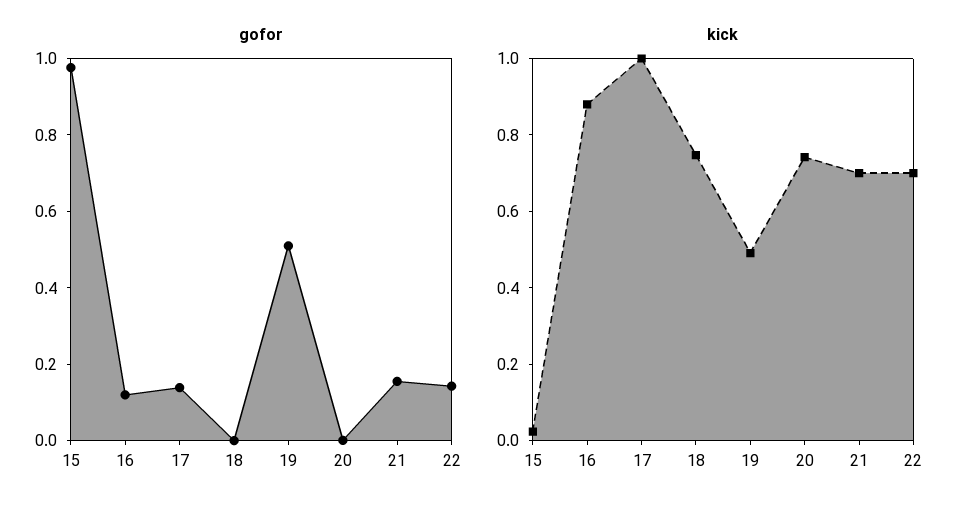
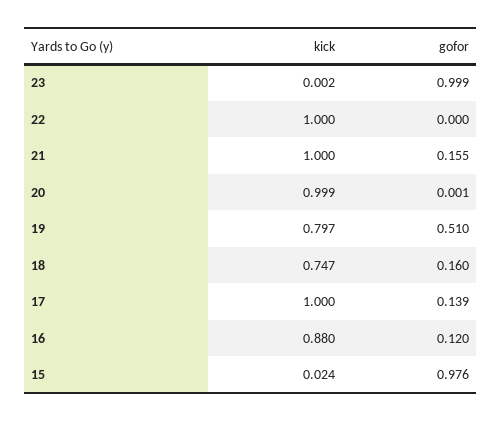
  {
    "gofor": {
      "15": 0.976,
      "16": 0.12,
      "17": 0.139,
-     "18": 0,
+     "18": 0.16,
      "19": 0.51,
      "20": 0.001,
      "21": 0.155,
-     "22": 0.15
+     "22": 0,
+     "23": 0.999
    },
    "kick": {
      "15": 0.024,
      "16": 0.88,
      "17": 1,
      "18": 0.747,
-     "19": 0.5,
+     "19": 0.797,
-     "20": 0.75,
+     "20": 0.999,
-     "21": 0.7,
+     "21": 1,
-     "22": 0.7
+     "22": 1,
+     "23": 0.002
    }
  }

